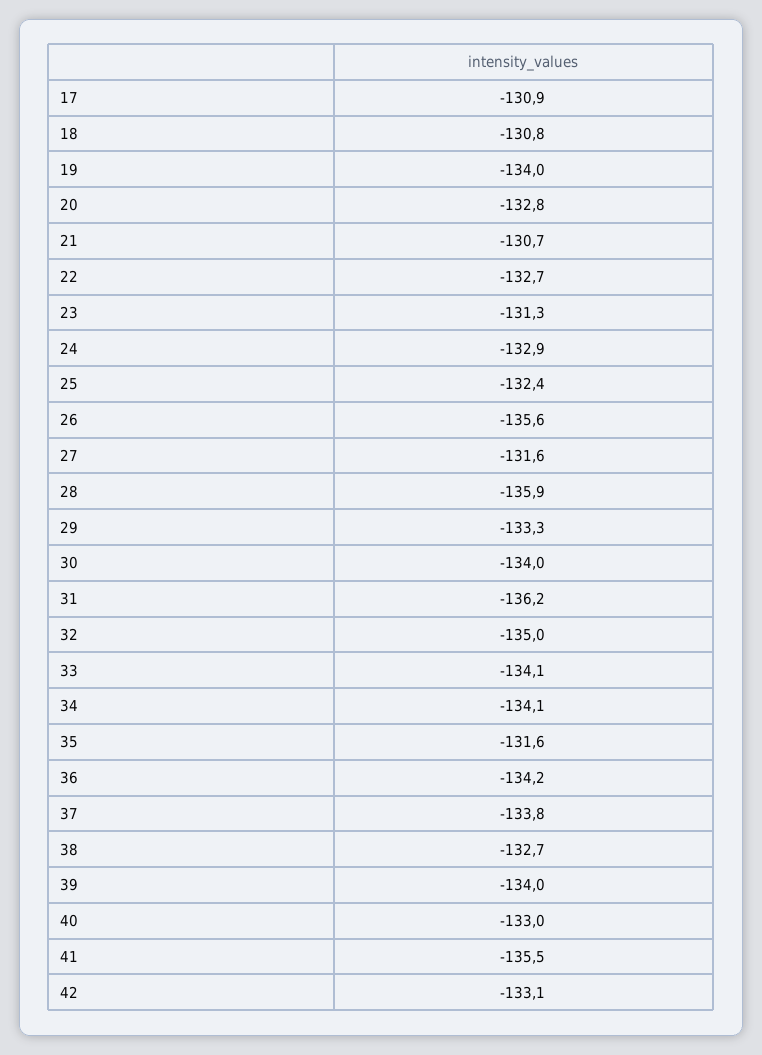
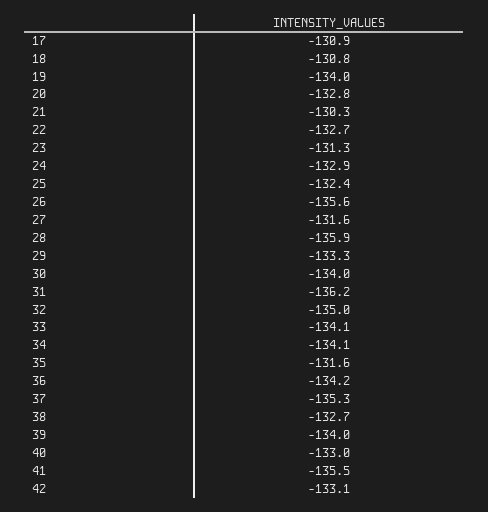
  {
    "17": -130.9,
    "18": -130.8,
    "19": -134,
    "20": -132.8,
-   "21": -130.7,
+   "21": -130.3,
    "22": -132.7,
    "23": -131.3,
    "24": -132.9,
    "25": -132.4,
    "26": -135.6,
    "27": -131.6,
    "28": -135.9,
    "29": -133.3,
    "30": -134,
    "31": -136.2,
    "32": -135,
    "33": -134.1,
    "34": -134.1,
    "35": -131.6,
    "36": -134.2,
-   "37": -133.8,
+   "37": -135.3,
    "38": -132.7,
    "39": -134,
    "40": -133,
    "41": -135.5,
    "42": -133.1
  }

